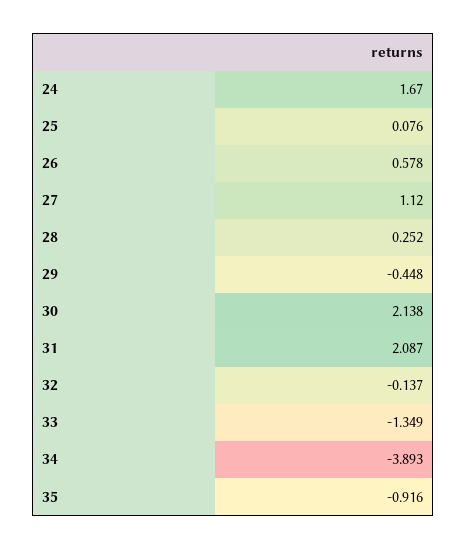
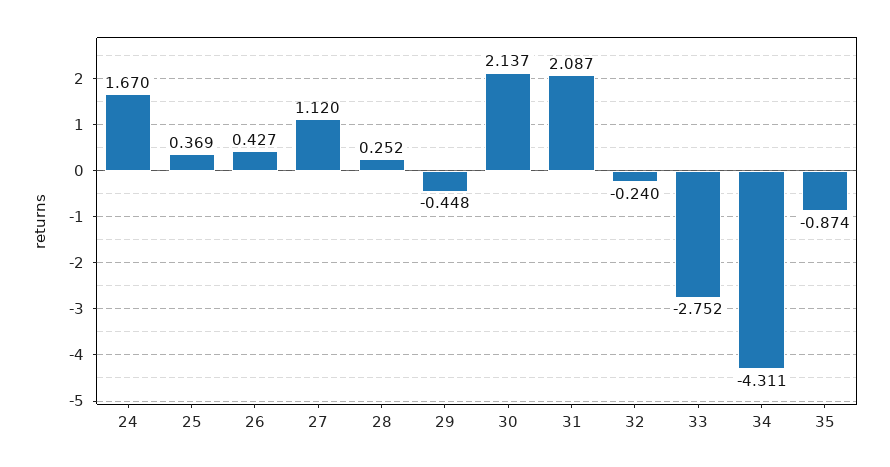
  {
    "24": 1.67,
-   "25": 0.076,
+   "25": 0.369,
-   "26": 0.578,
+   "26": 0.427,
    "27": 1.12,
    "28": 0.252,
    "29": -0.448,
-   "30": 2.138,
+   "30": 2.137,
    "31": 2.087,
-   "32": -0.137,
+   "32": -0.24,
-   "33": -1.349,
+   "33": -2.752,
-   "34": -3.893,
+   "34": -4.311,
-   "35": -0.916
+   "35": -0.874
  }

